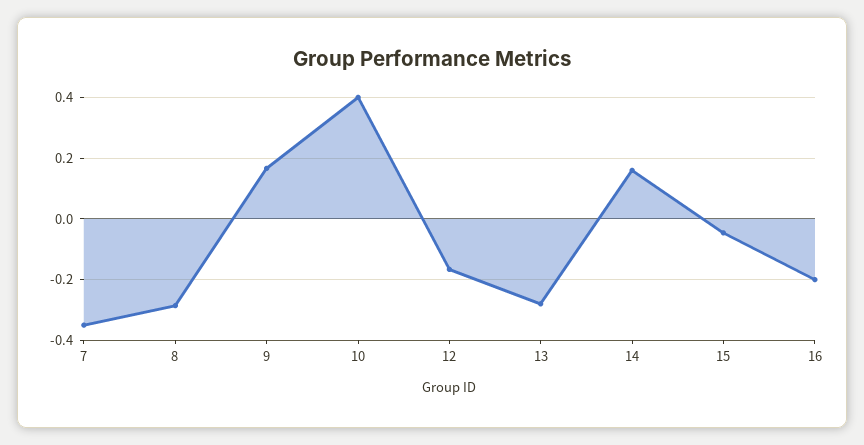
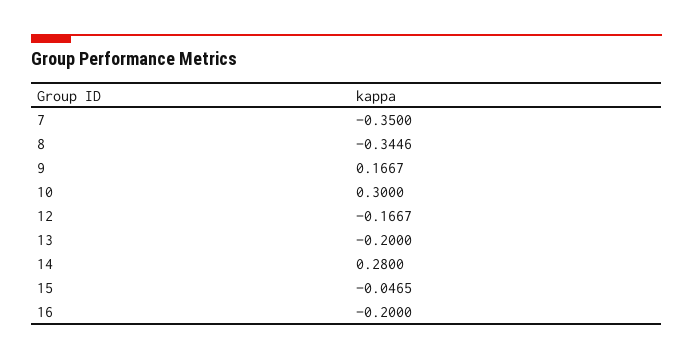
  {
    "7": -0.35,
-   "8": -0.28,
+   "8": -0.3446,
    "9": 0.1667,
-   "10": 0.4,
+   "10": 0.3,
    "12": -0.1667,
-   "13": -0.28,
+   "13": -0.2,
-   "14": 0.16,
+   "14": 0.28,
    "15": -0.0465,
    "16": -0.2
  }

